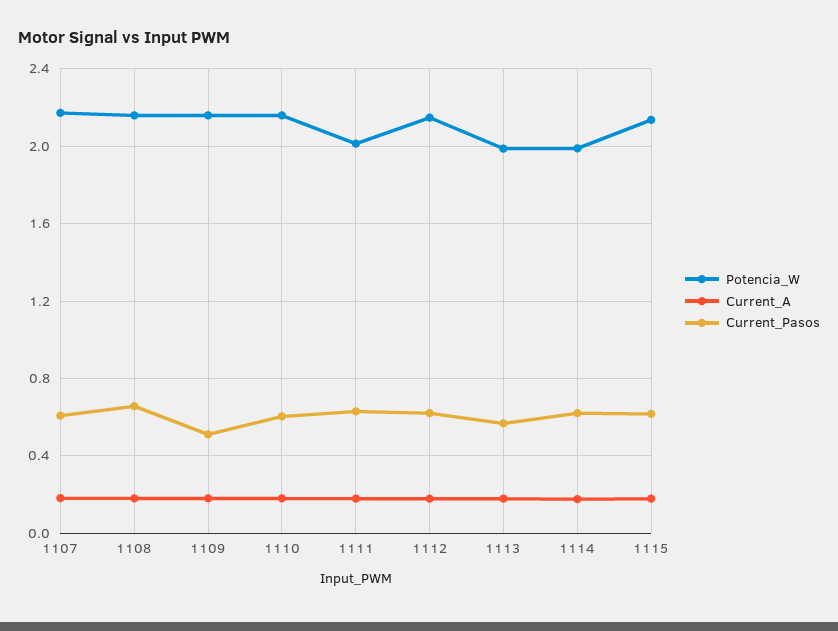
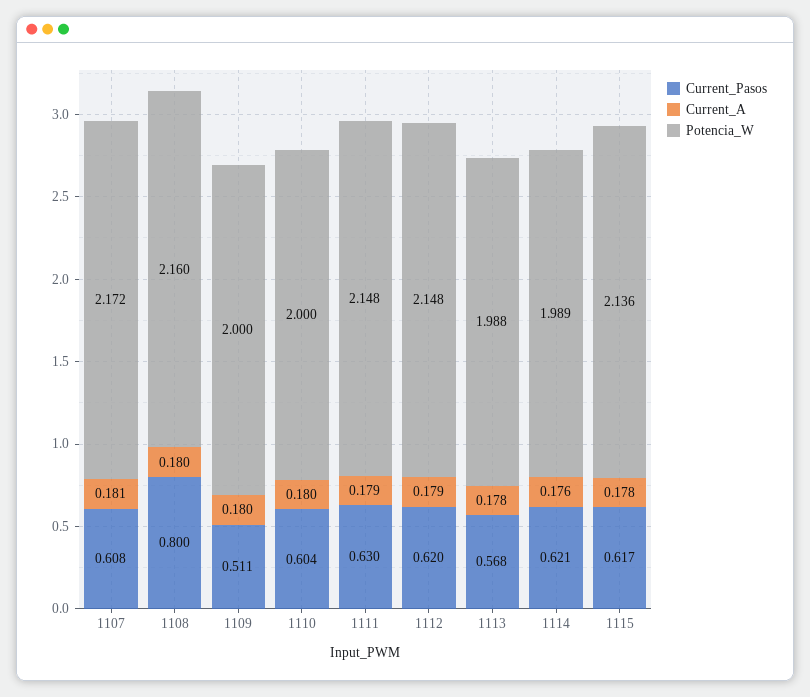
  {
    "Potencia_W": {
      "1107": 2.172,
      "1108": 2.16,
-     "1109": 2.15,
+     "1109": 2,
-     "1110": 2.15,
+     "1110": 2,
-     "1111": 2,
+     "1111": 2.148,
      "1112": 2.148,
      "1113": 1.988,
      "1114": 1.989,
      "1115": 2.136
    },
    "Current_A": {
      "1107": 0.181,
      "1108": 0.18,
      "1109": 0.18,
      "1110": 0.18,
      "1111": 0.179,
      "1112": 0.179,
      "1113": 0.178,
      "1114": 0.176,
      "1115": 0.178
    },
    "Current_Pasos": {
      "1107": 0.608,
-     "1108": 0.65,
+     "1108": 0.8,
      "1109": 0.511,
      "1110": 0.604,
      "1111": 0.63,
      "1112": 0.62,
      "1113": 0.568,
      "1114": 0.621,
      "1115": 0.617
    }
  }

